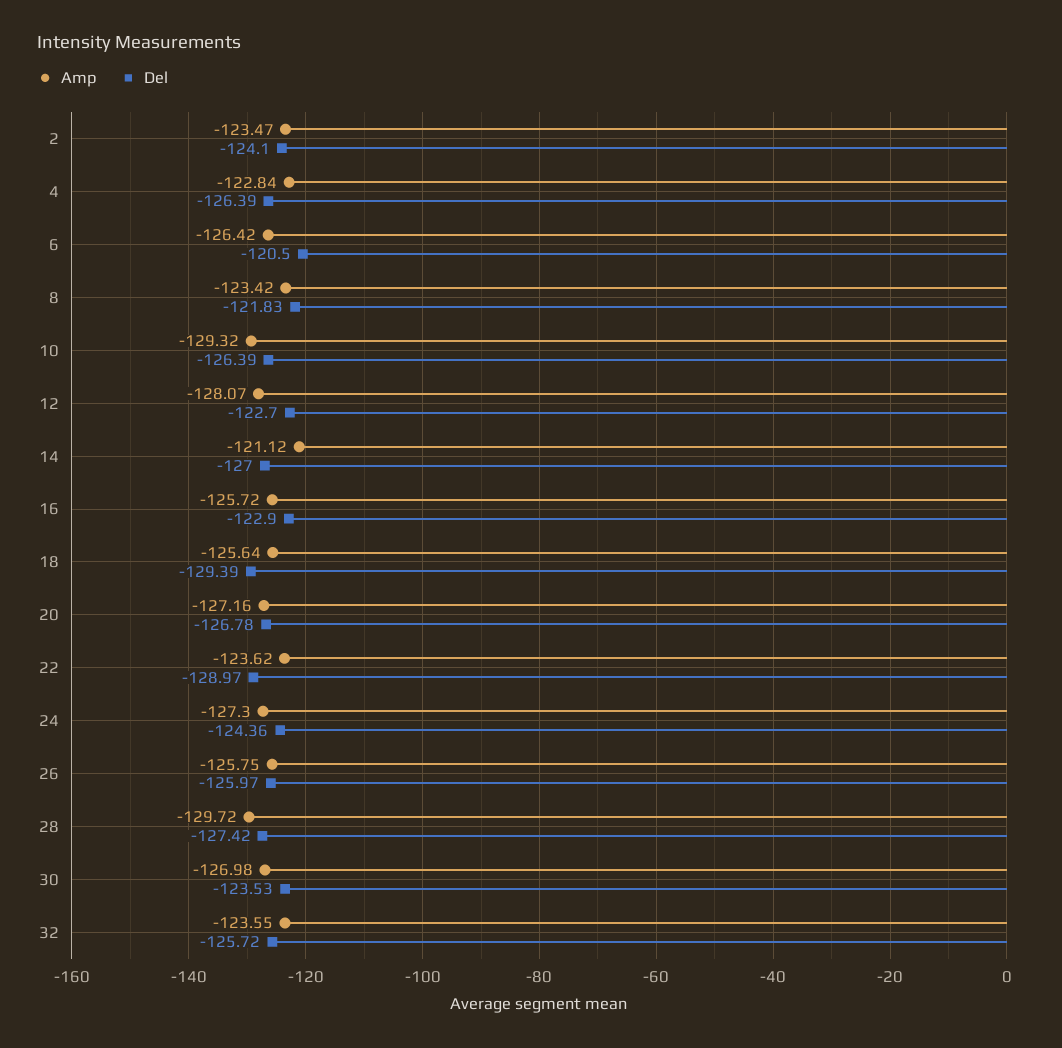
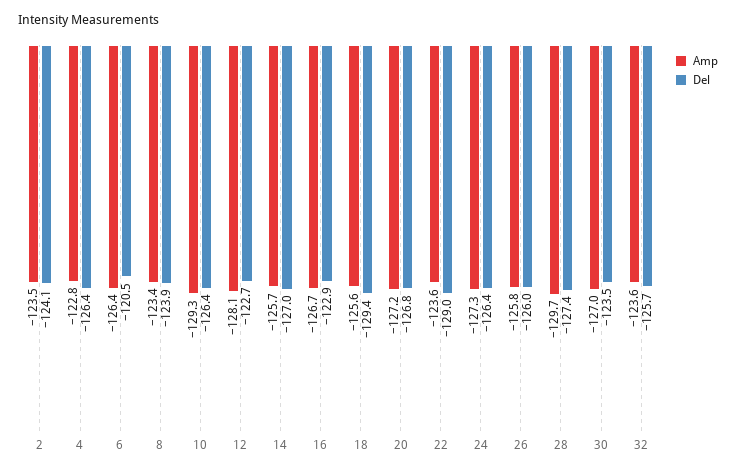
  {
    "Amp": {
      "2": -123.47,
      "4": -122.84,
      "6": -126.42,
      "8": -123.42,
      "10": -129.32,
      "12": -128.07,
-     "14": -121.12,
+     "14": -125.7,
-     "16": -125.72,
+     "16": -126.7,
      "18": -125.64,
      "20": -127.16,
      "22": -123.62,
      "24": -127.3,
      "26": -125.75,
      "28": -129.72,
      "30": -126.98,
      "32": -123.55
    },
    "Del": {
      "2": -124.1,
      "4": -126.39,
      "6": -120.5,
-     "8": -121.83,
+     "8": -123.9,
      "10": -126.39,
      "12": -122.7,
      "14": -127,
      "16": -122.9,
      "18": -129.39,
      "20": -126.78,
      "22": -128.97,
-     "24": -124.36,
+     "24": -126.4,
      "26": -125.97,
      "28": -127.42,
      "30": -123.53,
      "32": -125.72
    }
  }

